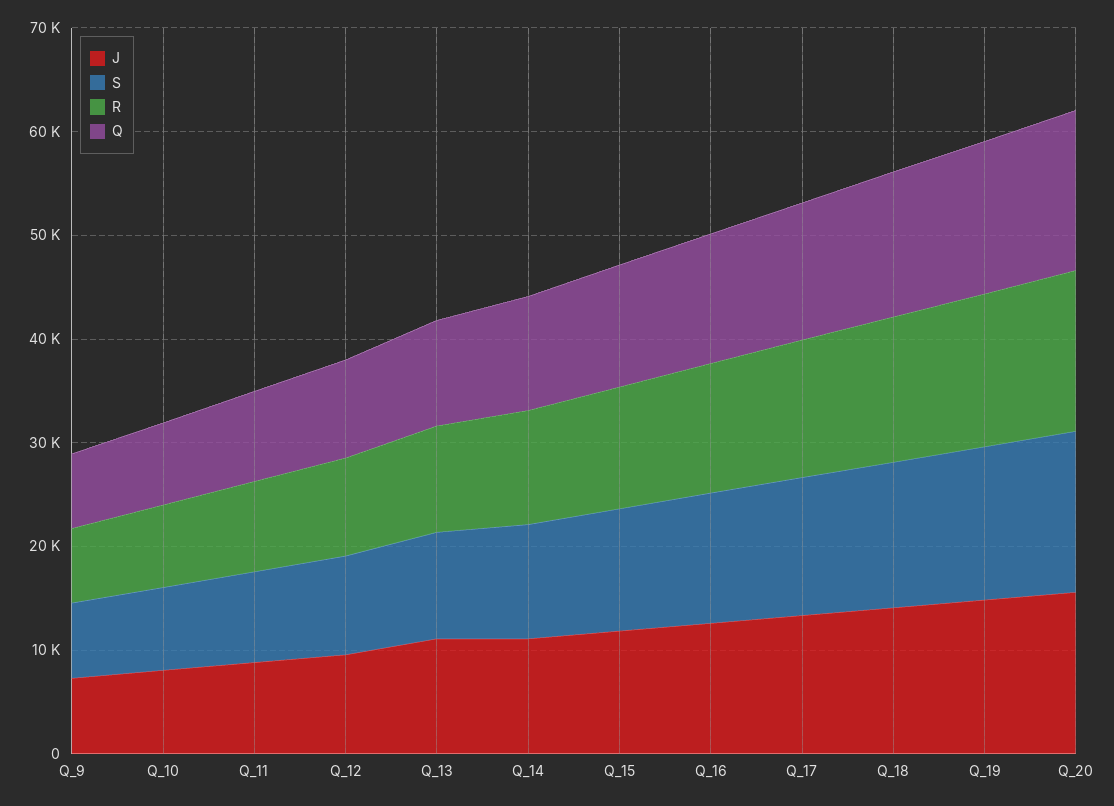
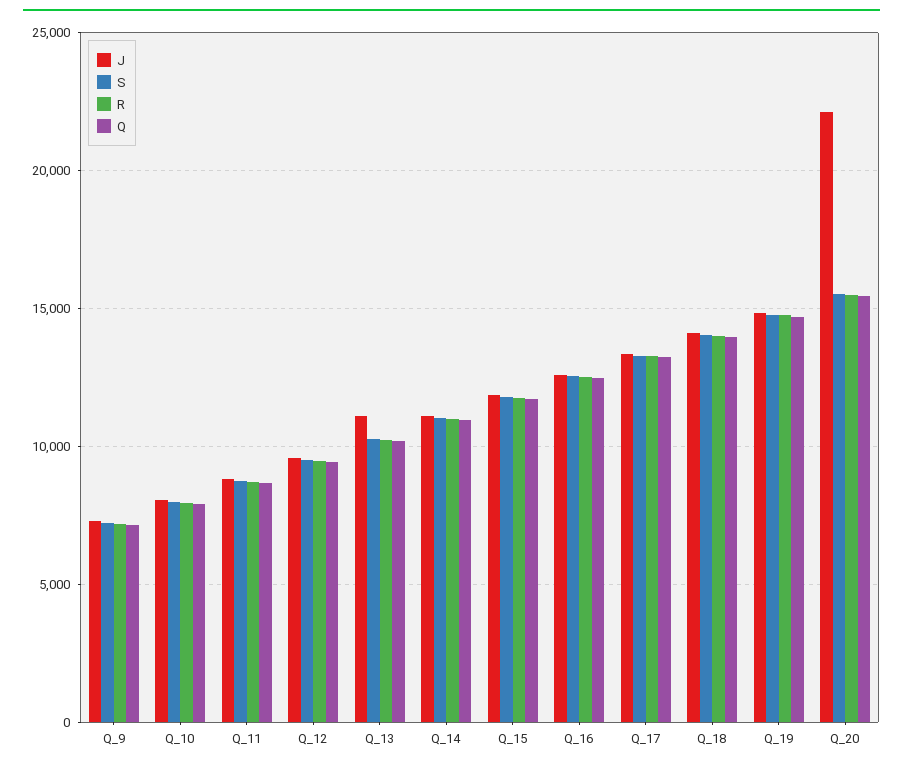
  {
    "J": {
      "Q_9": 7500,
      "Q_10": 8000,
      "Q_11": 9000,
      "Q_12": 9500,
      "Q_13": 11000,
      "Q_14": 11000,
      "Q_15": 12000,
      "Q_16": 12500,
      "Q_17": 13500,
      "Q_18": 14000,
      "Q_19": 15000,
-     "Q_20": 16000
+     "Q_20": 22000
    },
    "S": {
      "Q_9": 7000,
      "Q_10": 8000,
      "Q_11": 9000,
      "Q_12": 9500,
      "Q_13": 10500,
      "Q_14": 11000,
      "Q_15": 12000,
      "Q_16": 12500,
      "Q_17": 13500,
      "Q_18": 14000,
      "Q_19": 15000,
      "Q_20": 15500
    },
    "R": {
      "Q_9": 7000,
      "Q_10": 8000,
      "Q_11": 8500,
      "Q_12": 9500,
      "Q_13": 10000,
      "Q_14": 11000,
      "Q_15": 12000,
      "Q_16": 12500,
      "Q_17": 13500,
      "Q_18": 14000,
      "Q_19": 15000,
      "Q_20": 15500
    },
    "Q": {
      "Q_9": 7000,
      "Q_10": 8000,
      "Q_11": 8500,
      "Q_12": 9500,
      "Q_13": 10000,
      "Q_14": 11000,
      "Q_15": 11500,
      "Q_16": 12500,
      "Q_17": 13000,
      "Q_18": 14000,
      "Q_19": 14500,
      "Q_20": 15500
    }
  }

